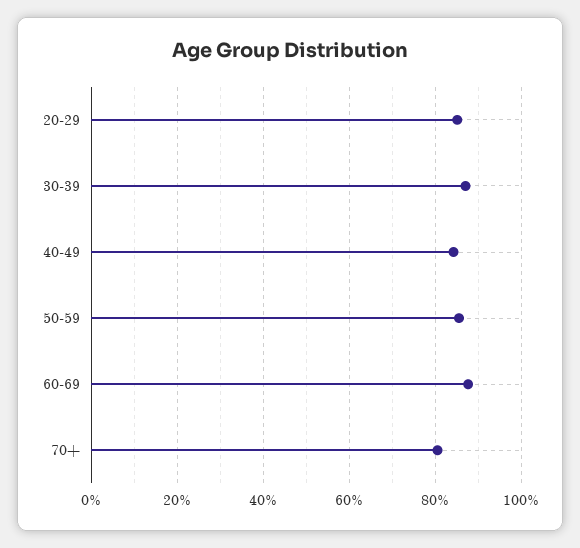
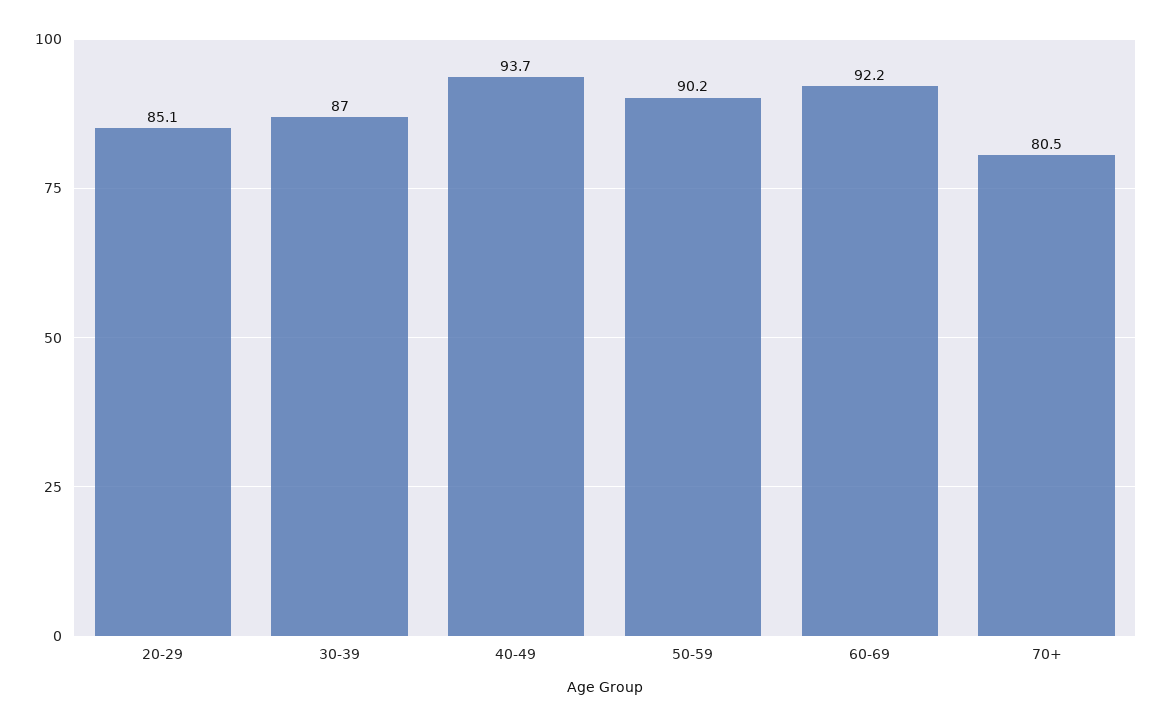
  {
    "20-29": 85.1,
    "30-39": 87,
-   "40-49": 84,
+   "40-49": 93.7,
-   "50-59": 86,
+   "50-59": 90.2,
-   "60-69": 88,
+   "60-69": 92.2,
    "70+": 80.5
  }

